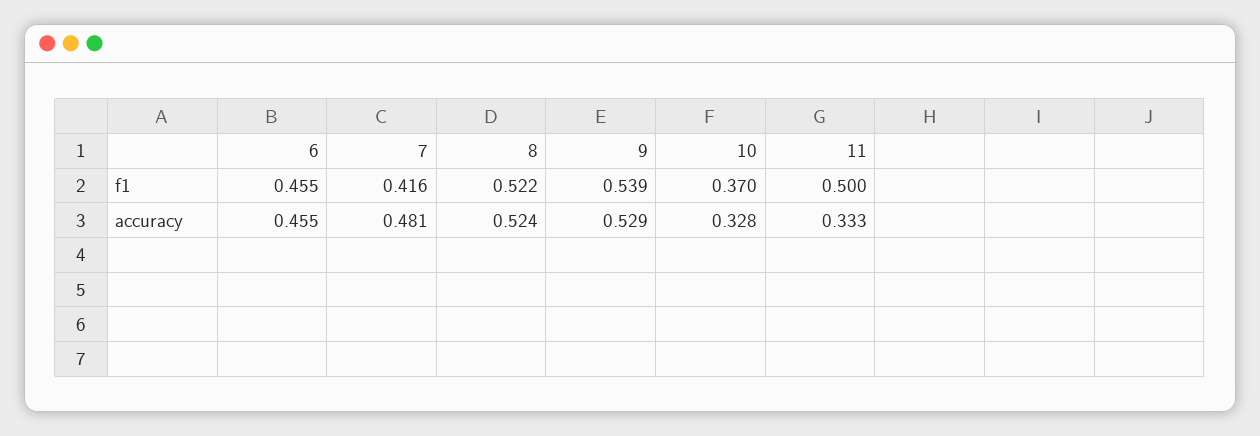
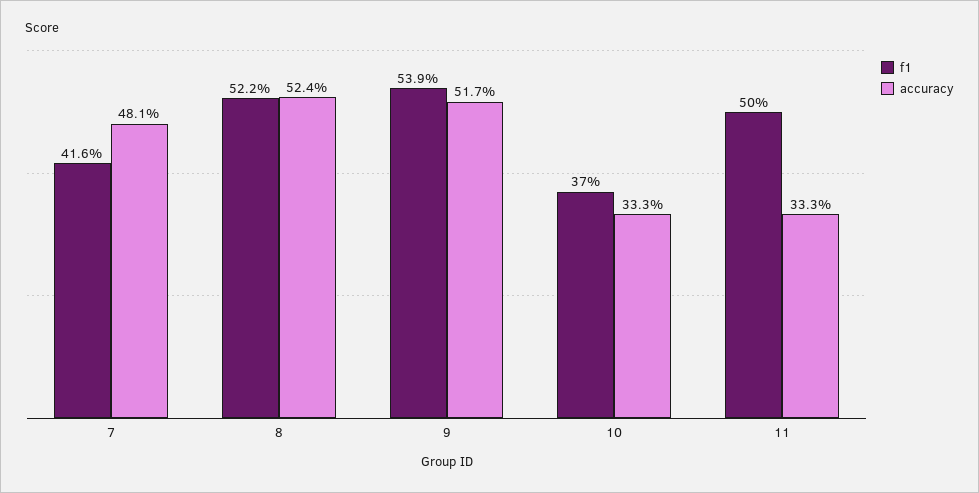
  {
    "f1": {
-     "6": 0.455,
      "7": 0.416,
      "8": 0.522,
      "9": 0.539,
      "10": 0.37,
      "11": 0.5
    },
    "accuracy": {
-     "6": 0.455,
      "7": 0.481,
      "8": 0.524,
-     "9": 0.529,
+     "9": 0.517,
-     "10": 0.328,
+     "10": 0.333,
      "11": 0.333
    }
  }

